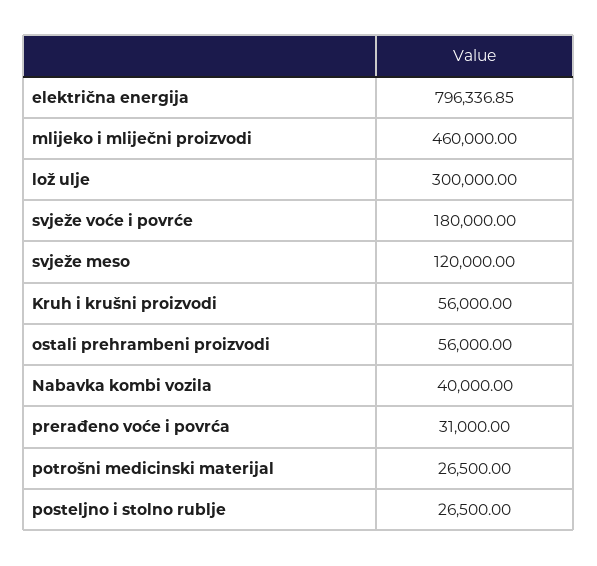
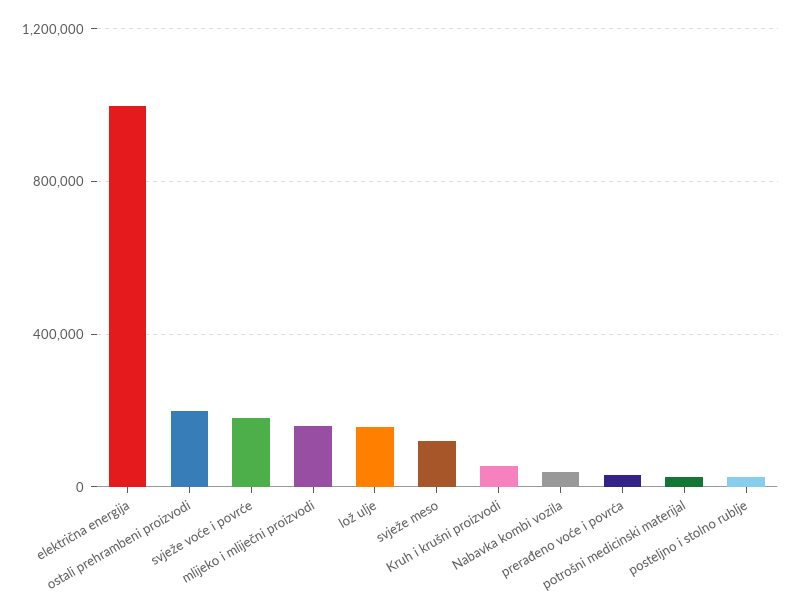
  {
-   "električna energija": 796336.85,
+   "električna energija": 1000000,
-   "mlijeko i mliječni proizvodi": 460000,
+   "mlijeko i mliječni proizvodi": 150000,
-   "lož ulje": 300000,
+   "lož ulje": 150000,
    "svježe voće i povrće": 180000,
    "svježe meso": 120000,
    "Kruh i krušni proizvodi": 56000,
-   "ostali prehrambeni proizvodi": 56000,
+   "ostali prehrambeni proizvodi": 200000,
    "Nabavka kombi vozila": 40000,
    "prerađeno voće i povrća": 31000,
    "potrošni medicinski materijal": 26500,
    "posteljno i stolno rublje": 26500
  }

